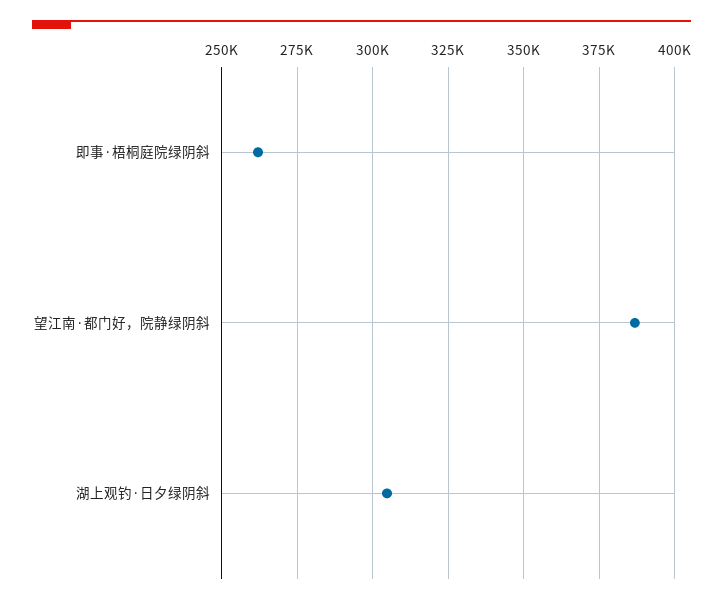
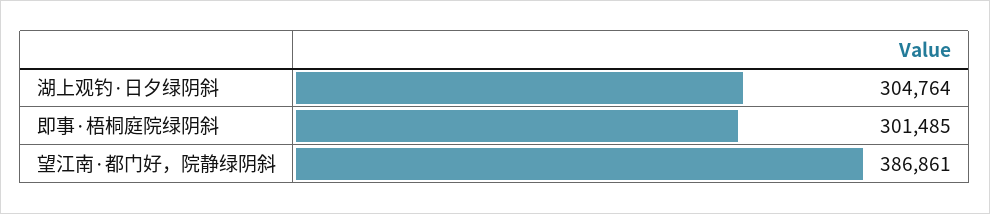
  {
-   "即事·梧桐庭院绿阴斜": 262500,
+   "即事·梧桐庭院绿阴斜": 301485,
    "望江南·都门好，院静绿阴斜": 386861,
    "湖上观钓·日夕绿阴斜": 304764
  }

